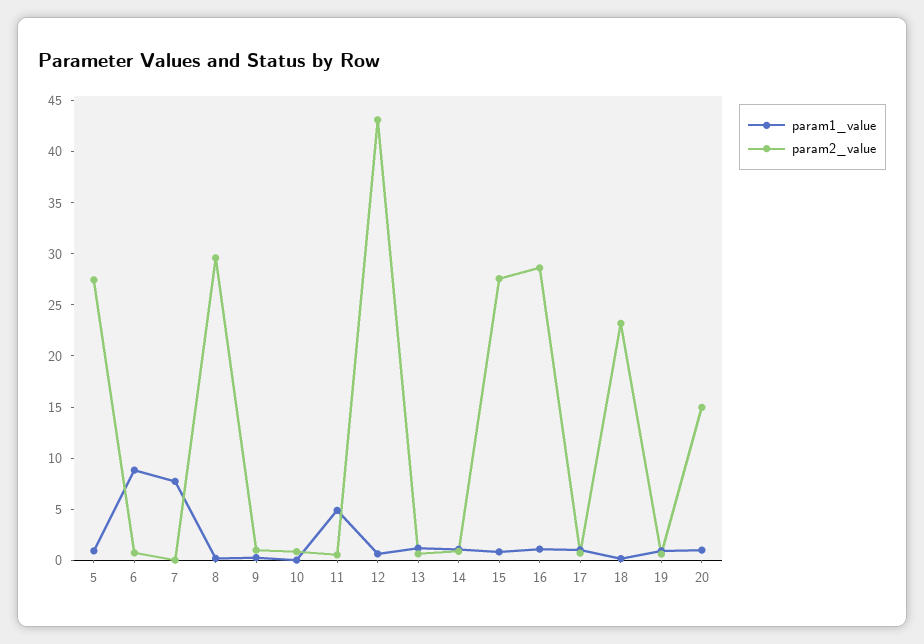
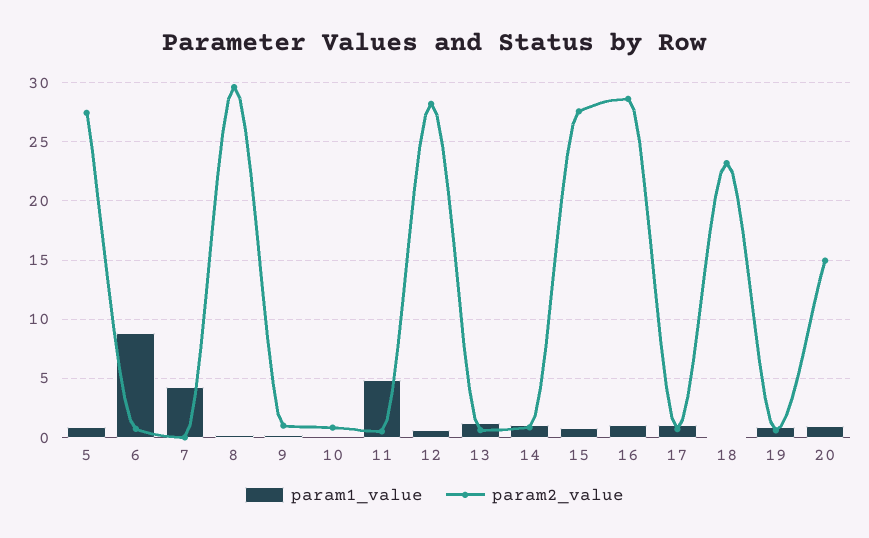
  {
    "param1_value": {
      "5": 1,
      "6": 9,
-     "7": 8,
+     "7": 4,
      "8": 0,
      "9": 0,
      "10": 0,
      "11": 5,
      "12": 1,
      "13": 1,
      "14": 1,
      "15": 1,
      "16": 1,
      "17": 1,
      "18": 0,
      "19": 1,
      "20": 1
    },
    "param2_value": {
      "5": 27,
      "6": 1,
      "7": 0,
      "8": 30,
      "9": 1,
      "10": 1,
      "11": 1,
-     "12": 43,
+     "12": 28,
      "13": 1,
      "14": 1,
      "15": 28,
      "16": 29,
      "17": 1,
      "18": 23,
      "19": 1,
      "20": 15
    }
  }

